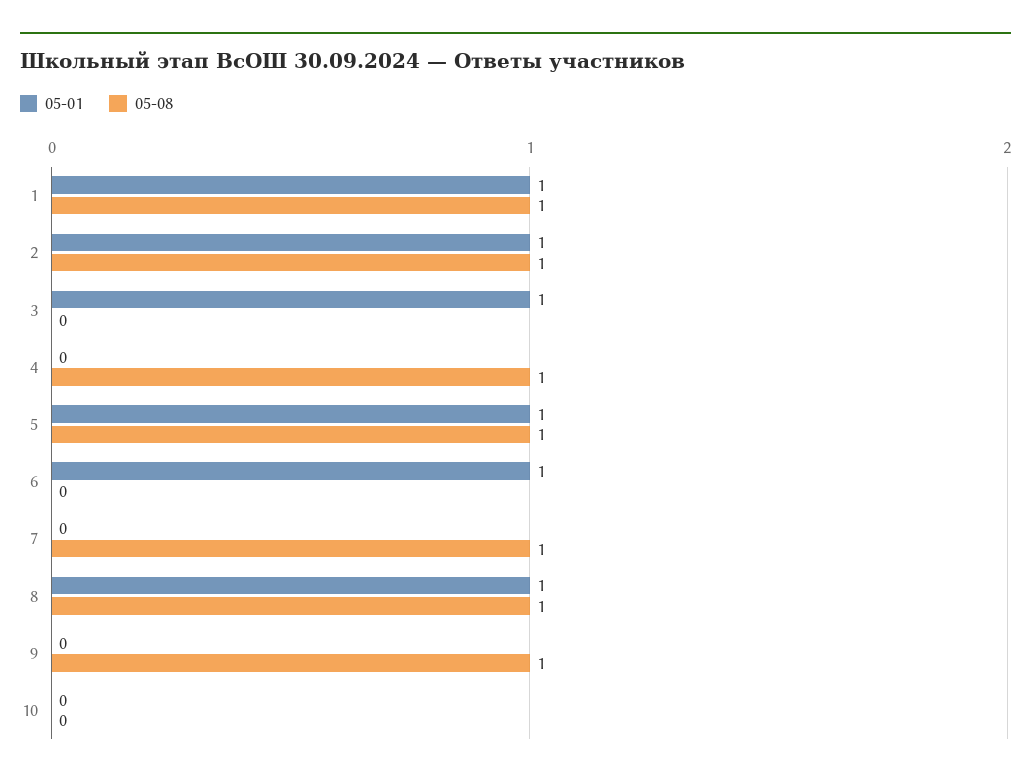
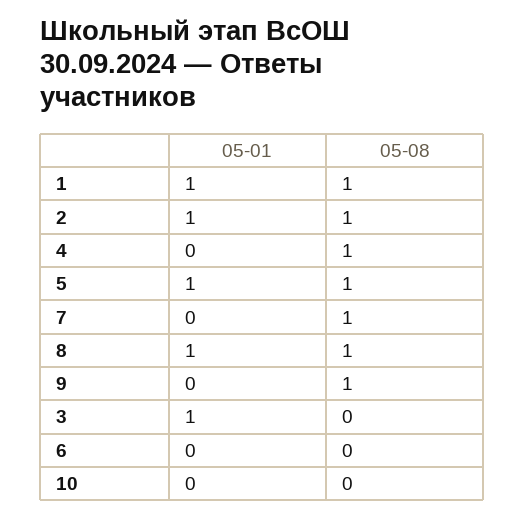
  {
    "05-01": {
      "1": 1,
      "2": 1,
      "3": 1,
      "4": 0,
      "5": 1,
-     "6": 1,
+     "6": 0,
      "7": 0,
      "8": 1,
      "9": 0,
      "10": 0
    },
    "05-08": {
      "1": 1,
      "2": 1,
      "3": 0,
      "4": 1,
      "5": 1,
      "6": 0,
      "7": 1,
      "8": 1,
      "9": 1,
      "10": 0
    }
  }

